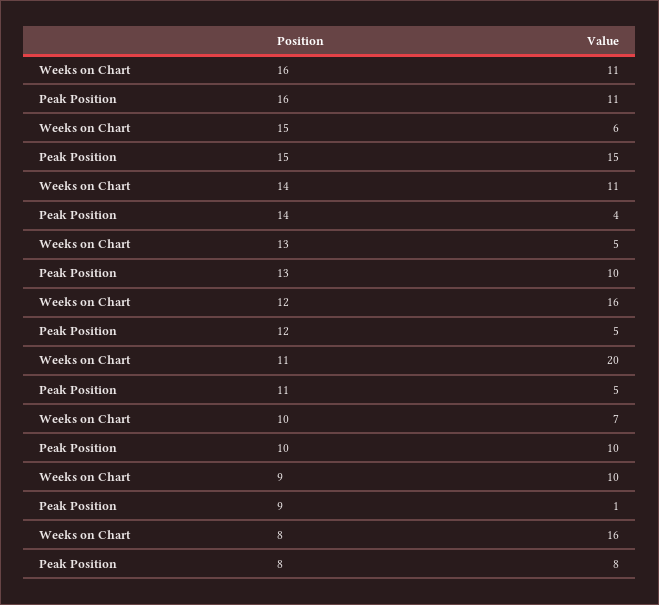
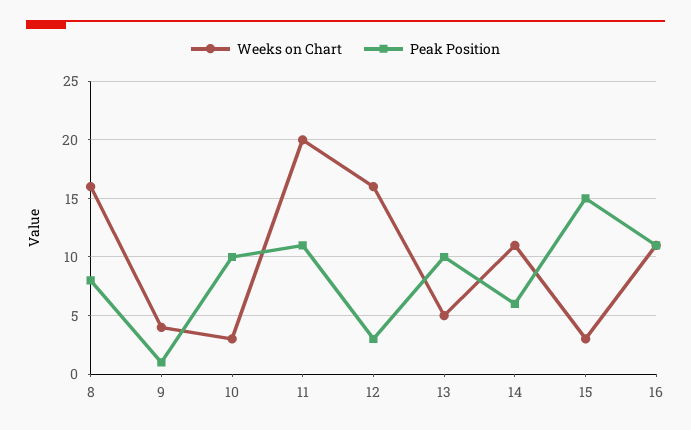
  {
    "Weeks on Chart": {
      "16": 11,
-     "15": 6,
+     "15": 3,
      "14": 11,
      "13": 5,
      "12": 16,
      "11": 20,
-     "10": 7,
+     "10": 3,
-     "9": 10,
+     "9": 4,
      "8": 16
    },
    "Peak Position": {
      "16": 11,
      "15": 15,
-     "14": 4,
+     "14": 6,
      "13": 10,
-     "12": 5,
+     "12": 3,
-     "11": 5,
+     "11": 11,
      "10": 10,
      "9": 1,
      "8": 8
    }
  }

